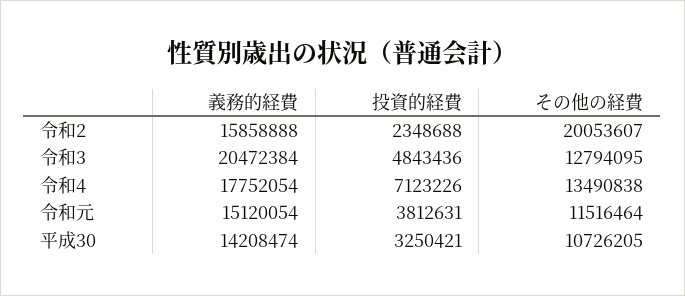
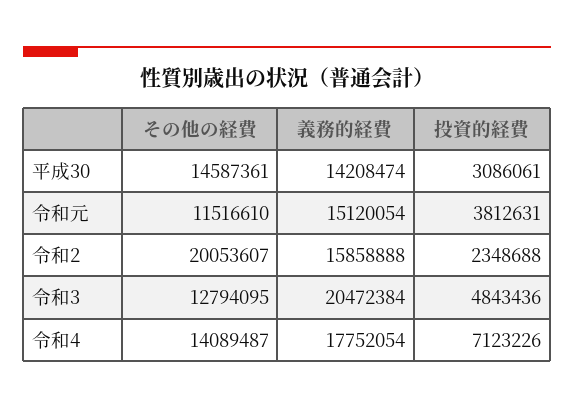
  {
    "義務的経費": {
      "令和2": 15858888,
      "令和3": 20472384,
      "令和4": 17752054,
      "令和元": 15120054,
      "平成30": 14208474
    },
    "投資的経費": {
      "令和2": 2348688,
      "令和3": 4843436,
      "令和4": 7123226,
      "令和元": 3812631,
-     "平成30": 3250421
+     "平成30": 3086061
    },
    "その他の経費": {
      "令和2": 20053607,
      "令和3": 12794095,
-     "令和4": 13490838,
+     "令和4": 14089487,
-     "令和元": 11516464,
+     "令和元": 11516610,
-     "平成30": 10726205
+     "平成30": 14587361
    }
  }

